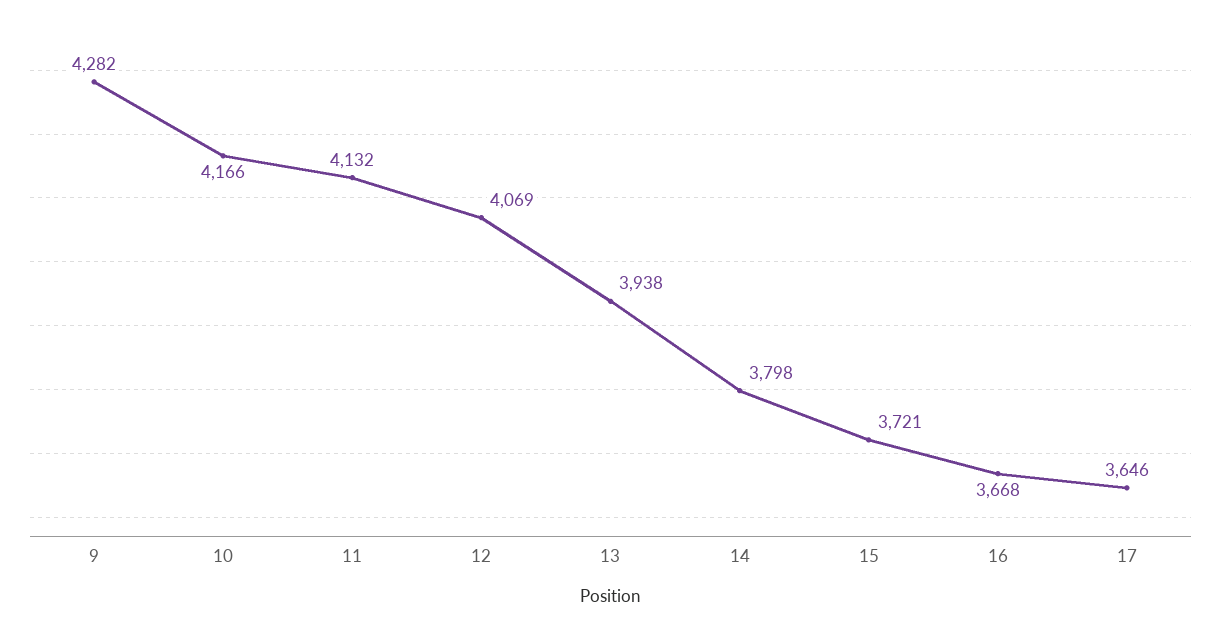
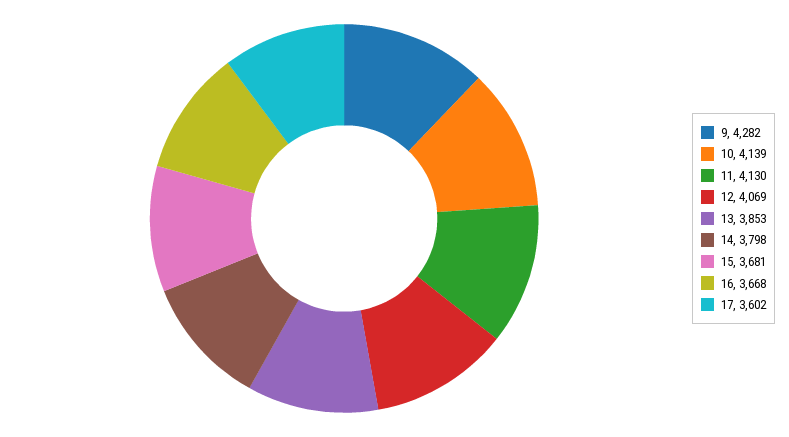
  {
    "9": 4282,
-   "10": 4166,
+   "10": 4139,
-   "11": 4132,
+   "11": 4130,
    "12": 4069,
-   "13": 3938,
+   "13": 3853,
    "14": 3798,
-   "15": 3721,
+   "15": 3681,
    "16": 3668,
-   "17": 3646
+   "17": 3602
  }

